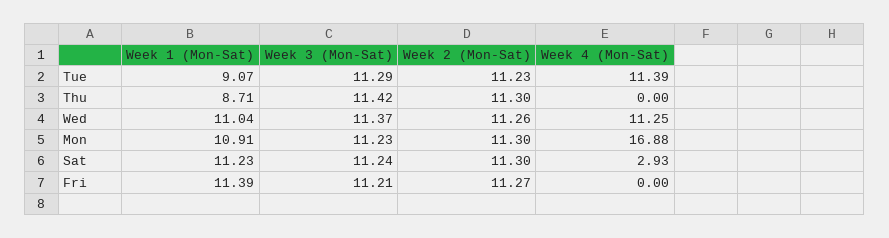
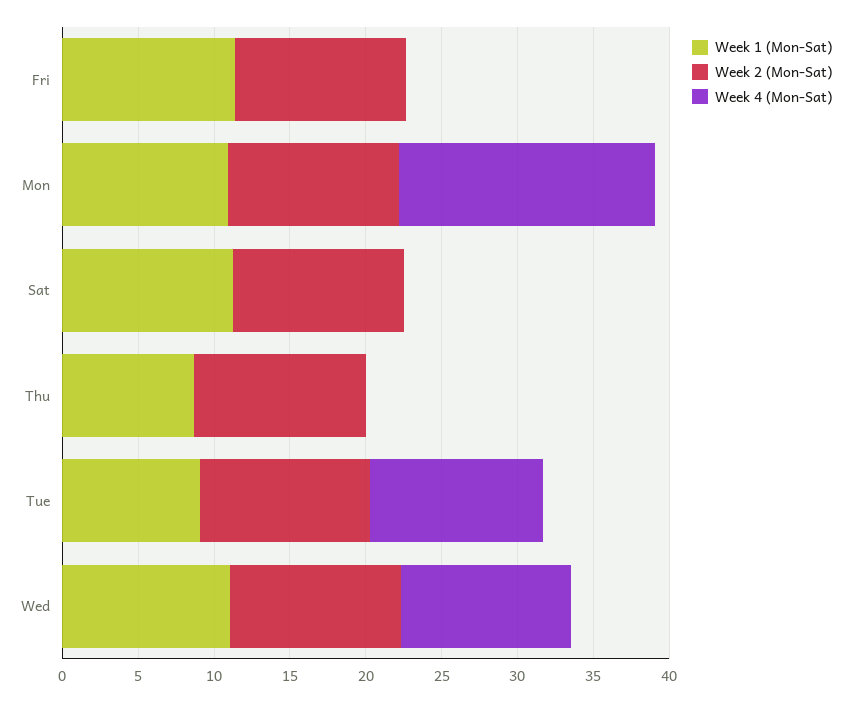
  {
    "Week 1 (Mon-Sat)": {
      "Tue": 9.07,
      "Thu": 8.71,
      "Wed": 11.04,
      "Mon": 10.91,
      "Sat": 11.23,
      "Fri": 11.39
    },
-   "Week 3 (Mon-Sat)": {
-     "Tue": 11.29,
-     "Thu": 11.42,
-     "Wed": 11.37,
-     "Mon": 11.23,
-     "Sat": 11.24,
-     "Fri": 11.21
-   },
    "Week 2 (Mon-Sat)": {
      "Tue": 11.23,
      "Thu": 11.3,
      "Wed": 11.26,
      "Mon": 11.3,
      "Sat": 11.3,
      "Fri": 11.27
    },
    "Week 4 (Mon-Sat)": {
      "Tue": 11.39,
      "Thu": 0,
      "Wed": 11.25,
      "Mon": 16.88,
-     "Sat": 2.93,
+     "Sat": 0,
      "Fri": 0
    }
  }

